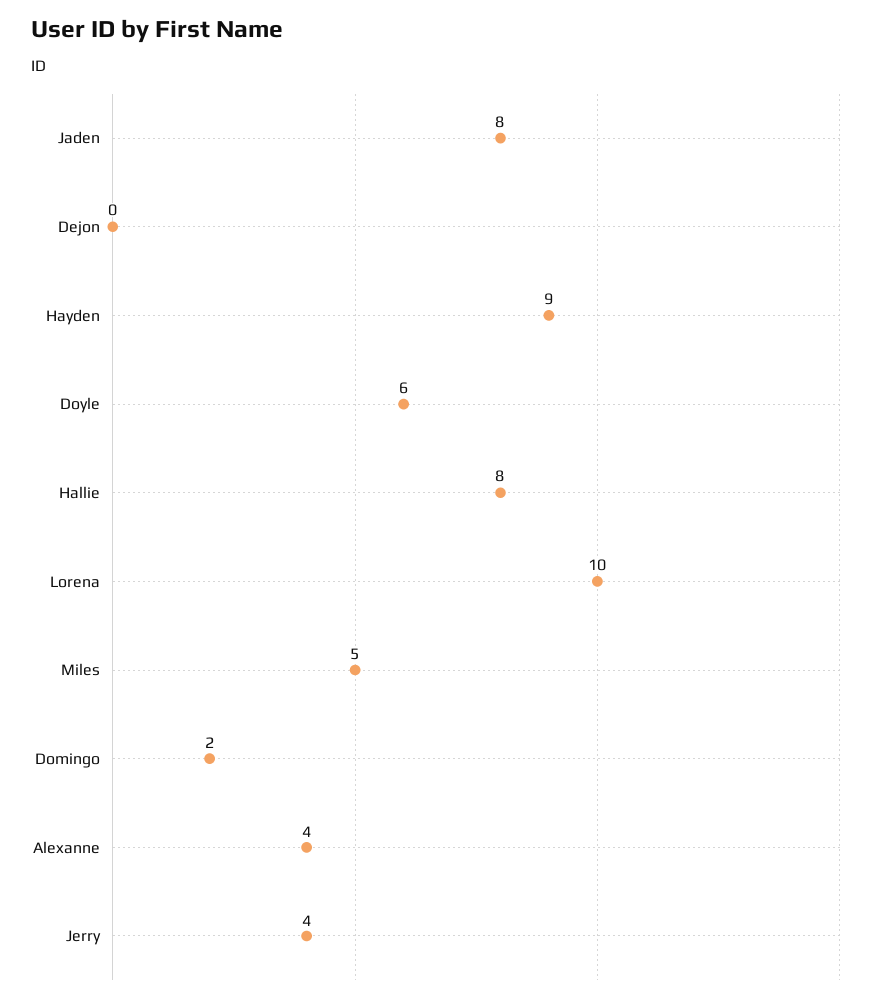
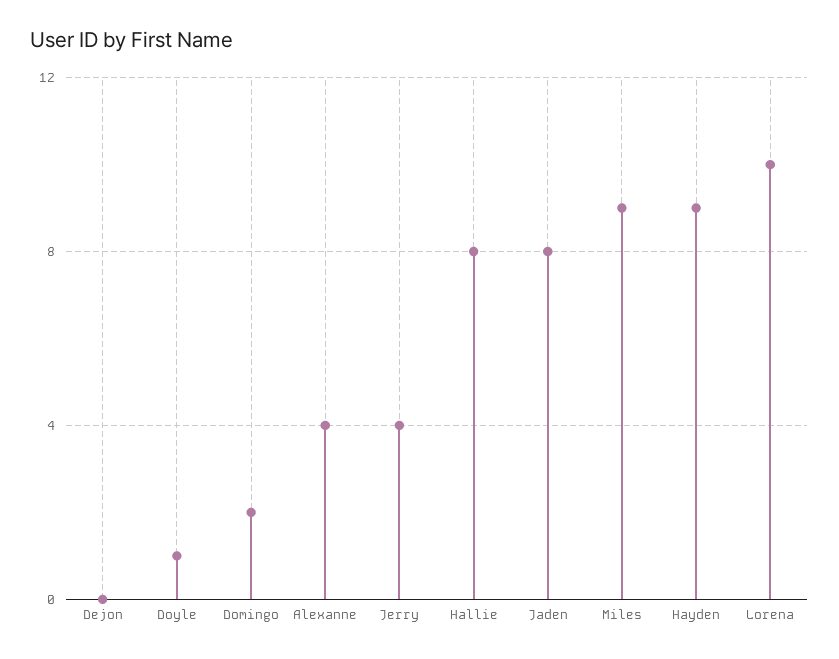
  {
    "Jaden": 8,
    "Dejon": 0,
    "Hayden": 9,
-   "Doyle": 6,
+   "Doyle": 1,
    "Hallie": 8,
    "Lorena": 10,
-   "Miles": 5,
+   "Miles": 9,
    "Domingo": 2,
    "Alexanne": 4,
    "Jerry": 4
  }

